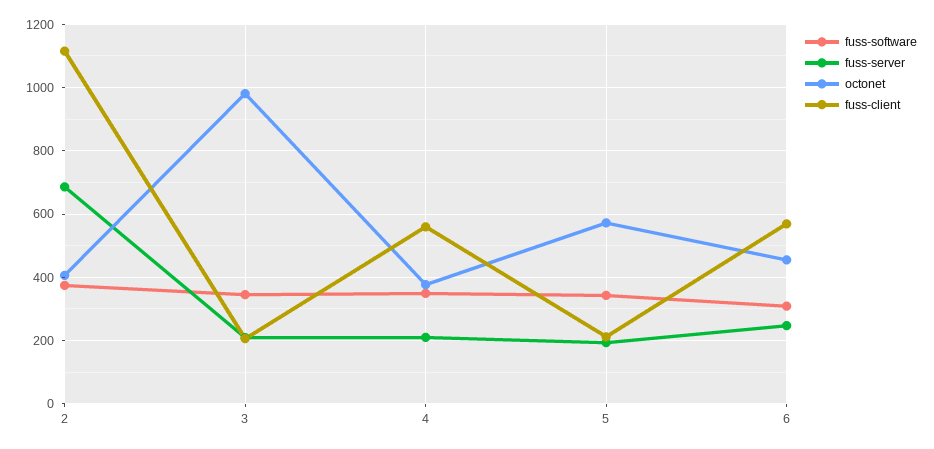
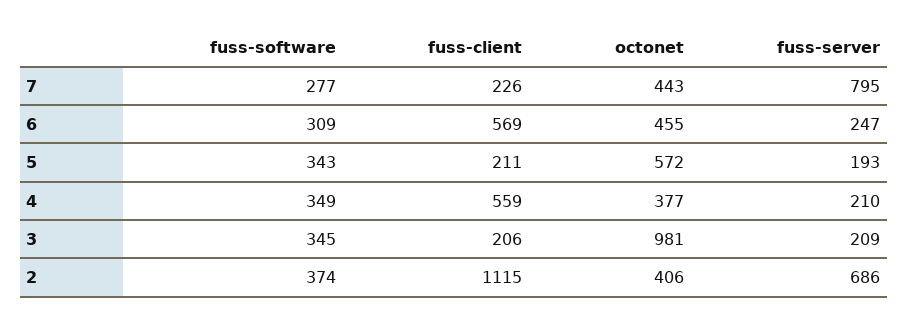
  {
    "fuss-software": {
      "2": 374,
      "3": 345,
      "4": 349,
      "5": 343,
-     "6": 309
+     "6": 309,
+     "7": 277
    },
    "fuss-server": {
      "2": 686,
      "3": 209,
      "4": 210,
      "5": 193,
-     "6": 247
+     "6": 247,
+     "7": 795
    },
    "octonet": {
      "2": 406,
      "3": 981,
      "4": 377,
      "5": 572,
-     "6": 455
+     "6": 455,
+     "7": 443
    },
    "fuss-client": {
      "2": 1115,
      "3": 206,
      "4": 559,
      "5": 211,
-     "6": 569
+     "6": 569,
+     "7": 226
    }
  }

